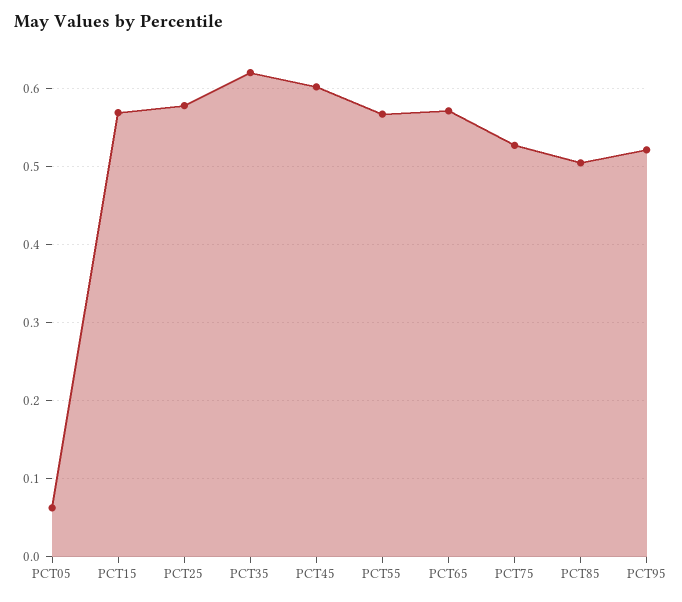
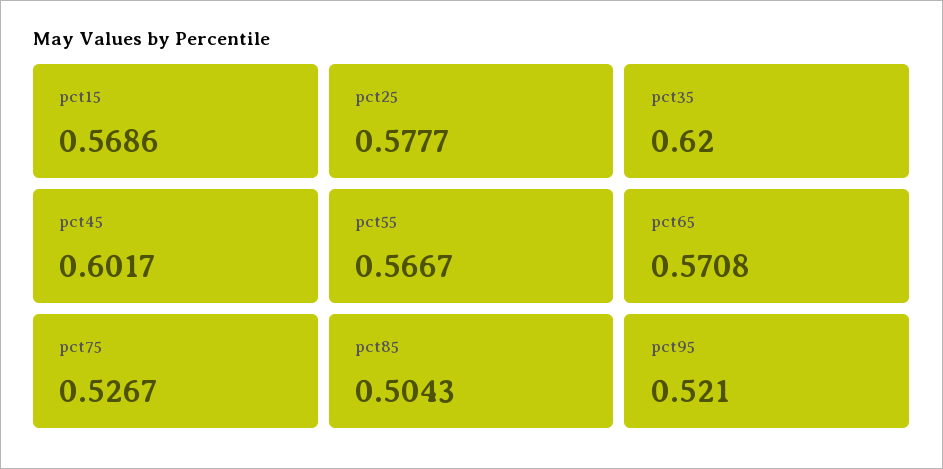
  {
-   "PCT05": 0.06,
    "PCT15": 0.5686,
    "PCT25": 0.5777,
    "PCT35": 0.62,
    "PCT45": 0.6017,
    "PCT55": 0.5667,
    "PCT65": 0.5708,
    "PCT75": 0.5267,
    "PCT85": 0.5043,
    "PCT95": 0.521
  }

